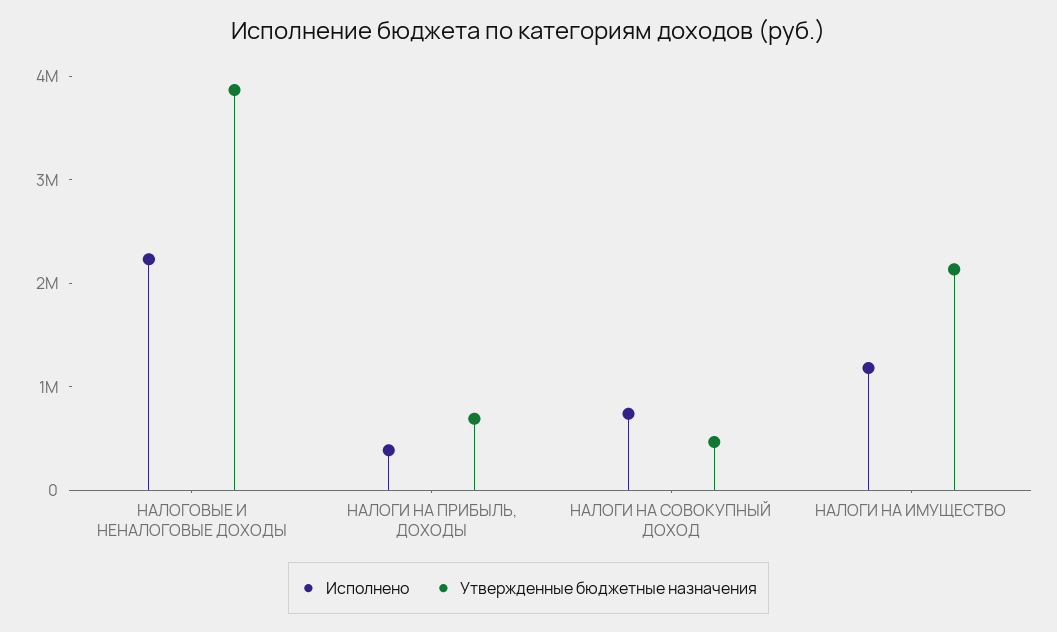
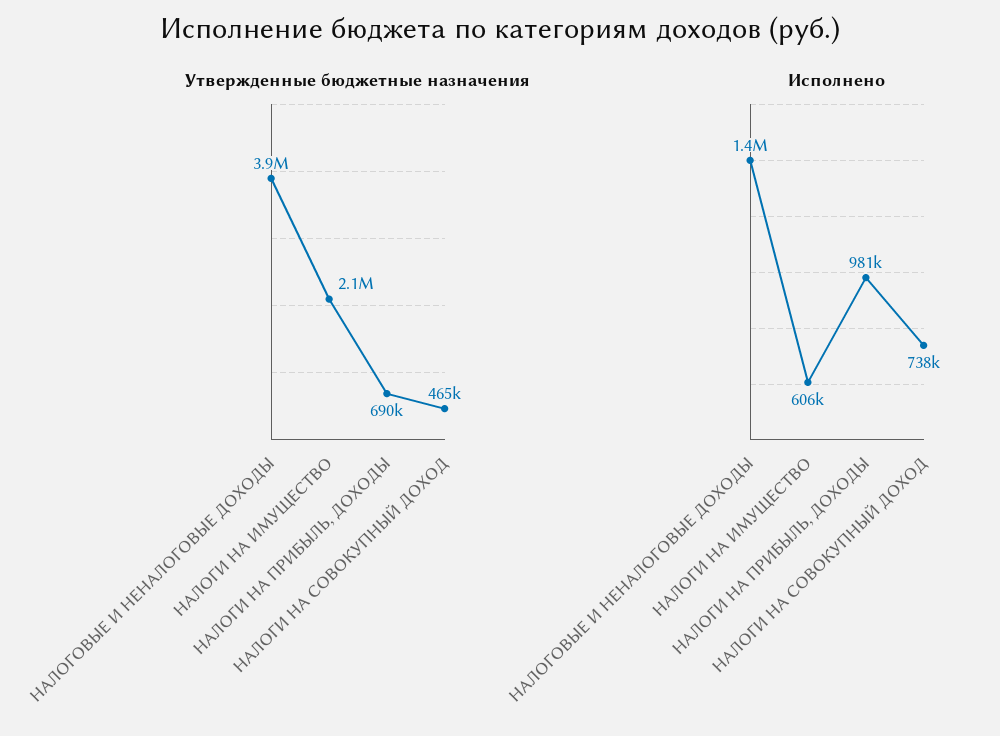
  {
    "Исполнено": {
-     "НАЛОГОВЫЕ И НЕНАЛОГОВЫЕ ДОХОДЫ": 2200000,
+     "НАЛОГОВЫЕ И НЕНАЛОГОВЫЕ ДОХОДЫ": 1400000,
-     "НАЛОГИ НА ПРИБЫЛЬ, ДОХОДЫ": 400000,
+     "НАЛОГИ НА ПРИБЫЛЬ, ДОХОДЫ": 981000,
      "НАЛОГИ НА СОВОКУПНЫЙ ДОХОД": 738000,
-     "НАЛОГИ НА ИМУЩЕСТВО": 1200000
+     "НАЛОГИ НА ИМУЩЕСТВО": 606000
    },
    "Утвержденные бюджетные назначения": {
      "НАЛОГОВЫЕ И НЕНАЛОГОВЫЕ ДОХОДЫ": 3900000,
      "НАЛОГИ НА ПРИБЫЛЬ, ДОХОДЫ": 690000,
      "НАЛОГИ НА СОВОКУПНЫЙ ДОХОД": 465000,
      "НАЛОГИ НА ИМУЩЕСТВО": 2100000
    }
  }

